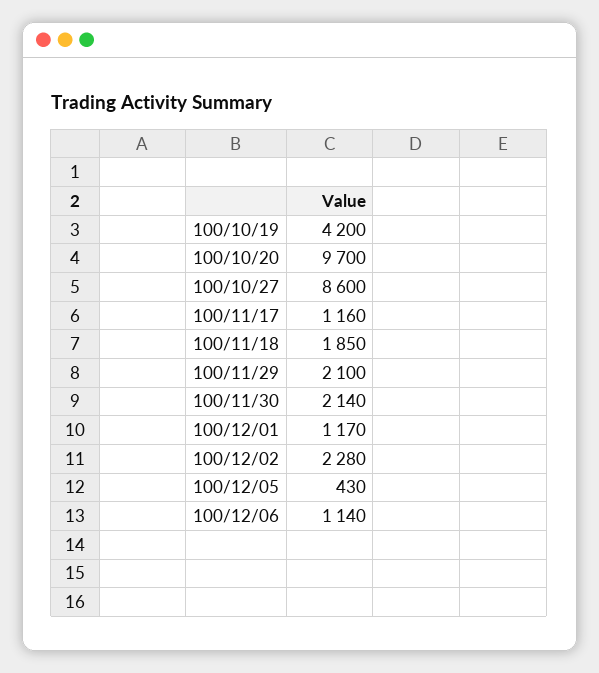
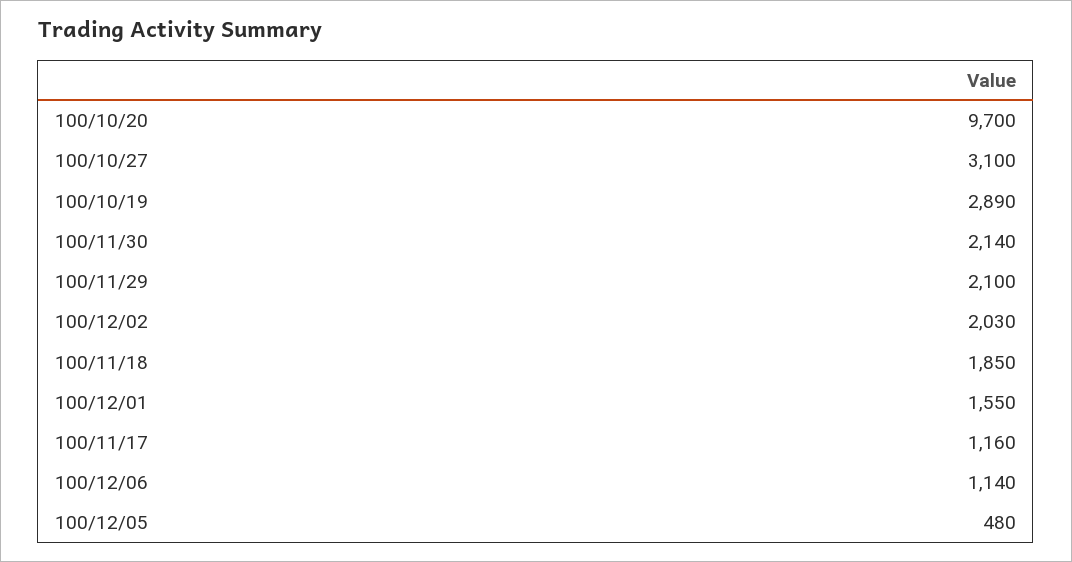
  {
-   "100/10/19": 4200,
+   "100/10/19": 2890,
    "100/10/20": 9700,
-   "100/10/27": 8600,
+   "100/10/27": 3100,
    "100/11/17": 1160,
    "100/11/18": 1850,
    "100/11/29": 2100,
    "100/11/30": 2140,
-   "100/12/01": 1170,
+   "100/12/01": 1550,
-   "100/12/02": 2280,
+   "100/12/02": 2030,
-   "100/12/05": 430,
+   "100/12/05": 480,
    "100/12/06": 1140
  }

